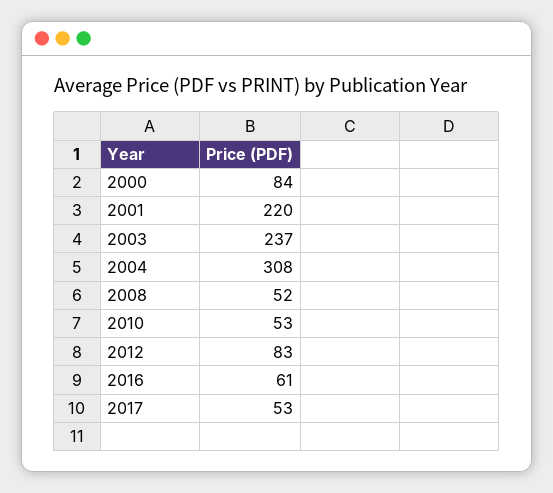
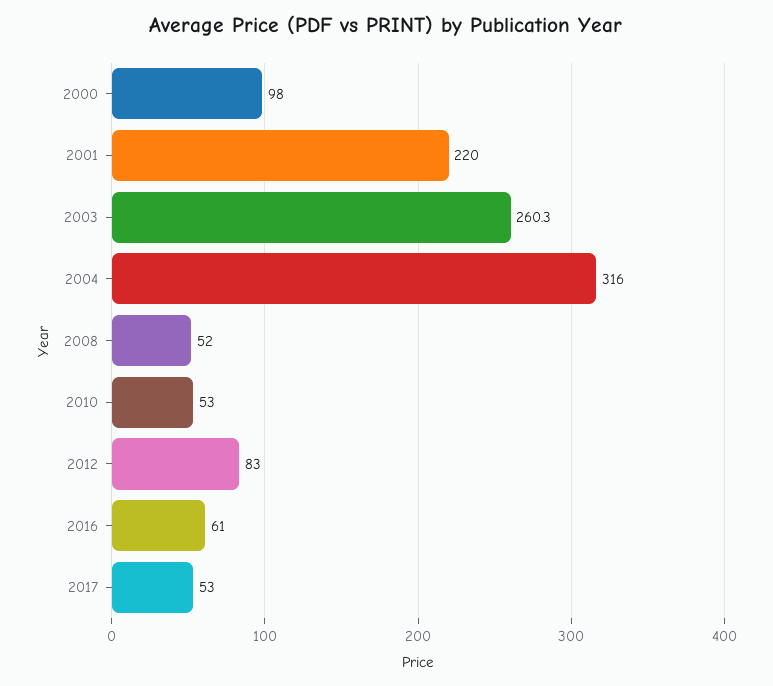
  {
-   "2000": 84,
+   "2000": 98,
    "2001": 220,
-   "2003": 237,
+   "2003": 260.3,
-   "2004": 308,
+   "2004": 316,
    "2008": 52,
    "2010": 53,
    "2012": 83,
    "2016": 61,
    "2017": 53
  }

